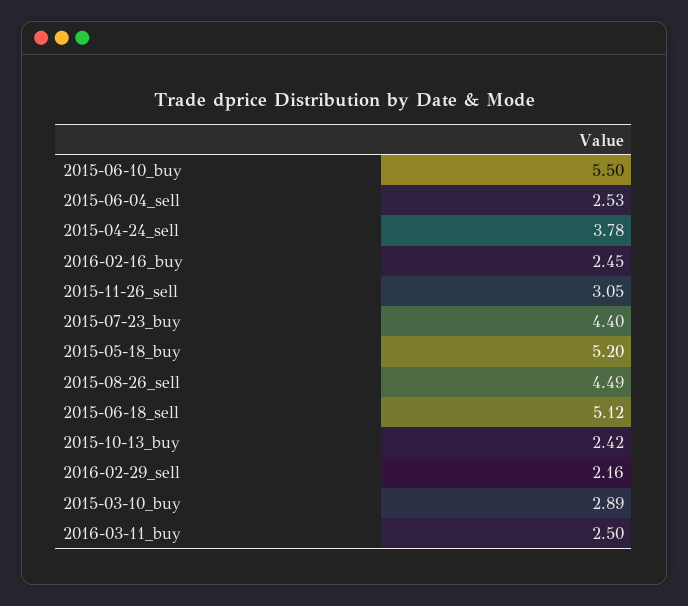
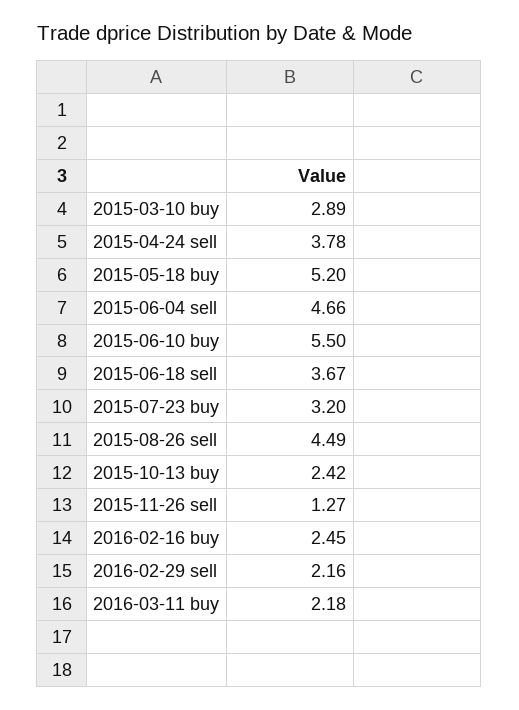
  {
    "2015-06-10_buy": 5.5,
-   "2015-06-04_sell": 2.53,
+   "2015-06-04_sell": 4.66,
    "2015-04-24_sell": 3.78,
    "2016-02-16_buy": 2.45,
-   "2015-11-26_sell": 3.05,
+   "2015-11-26_sell": 1.27,
-   "2015-07-23_buy": 4.4,
+   "2015-07-23_buy": 3.2,
    "2015-05-18_buy": 5.2,
    "2015-08-26_sell": 4.49,
-   "2015-06-18_sell": 5.12,
+   "2015-06-18_sell": 3.67,
    "2015-10-13_buy": 2.42,
    "2016-02-29_sell": 2.16,
    "2015-03-10_buy": 2.89,
-   "2016-03-11_buy": 2.5
+   "2016-03-11_buy": 2.18
  }

